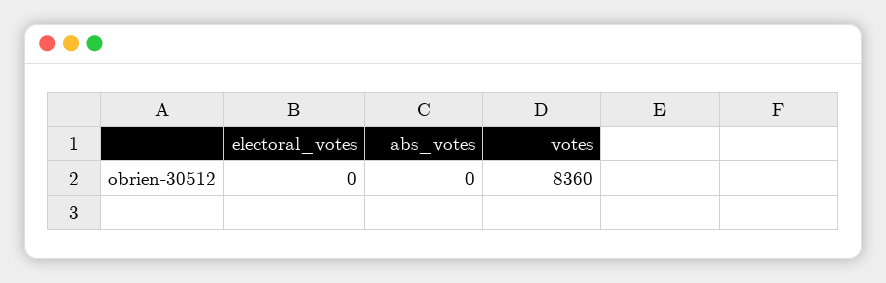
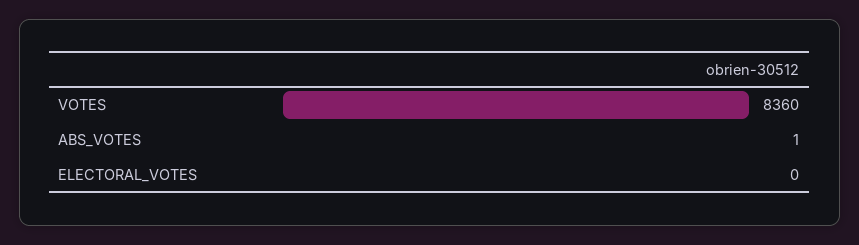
  {
    "electoral_votes": 0,
-   "abs_votes": 0,
+   "abs_votes": 1,
    "votes": 8360
  }

